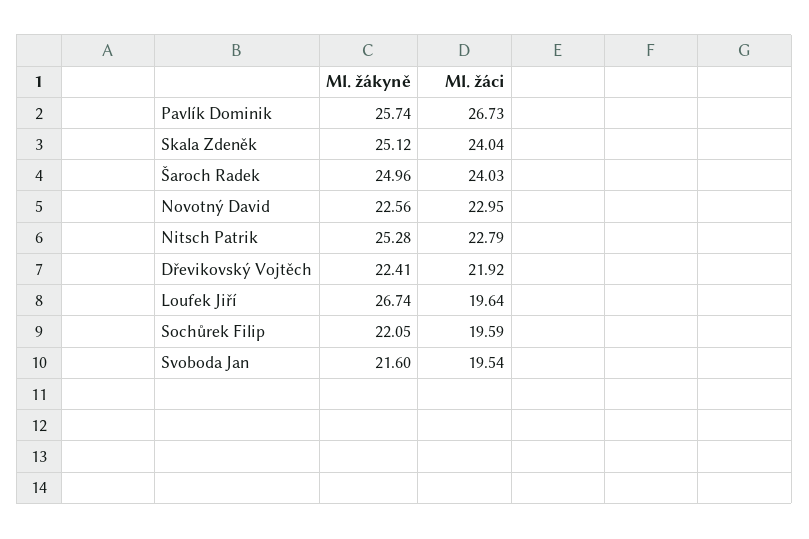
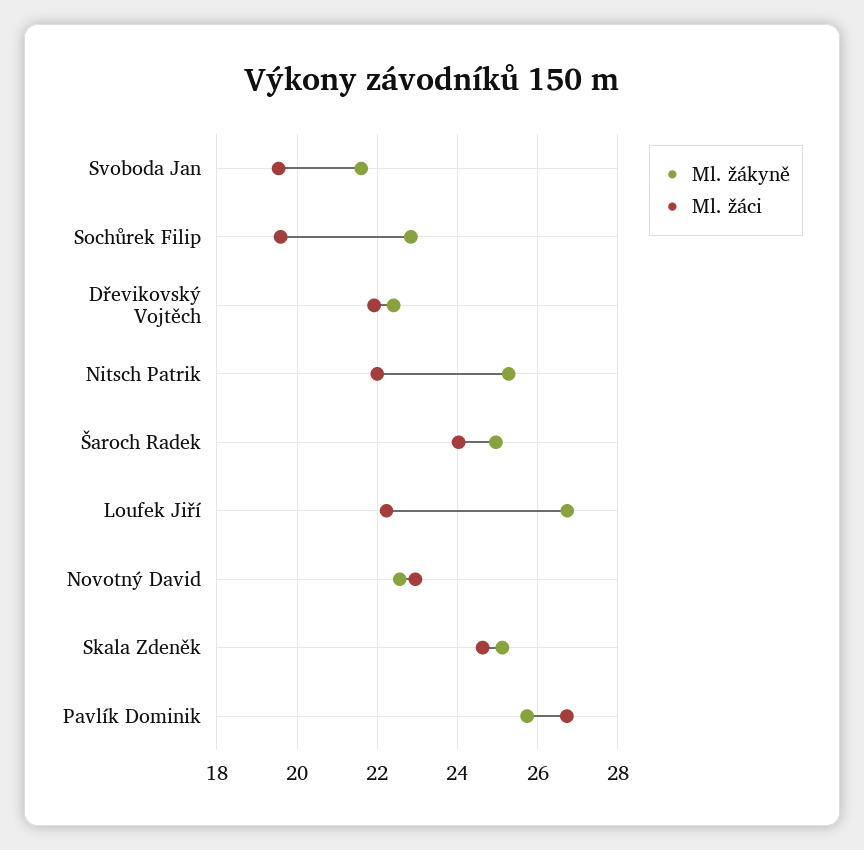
  {
    "Ml. žákyně": {
      "Pavlík Dominik": 25.74,
      "Skala Zdeněk": 25.12,
      "Šaroch Radek": 24.96,
      "Novotný David": 22.56,
      "Nitsch Patrik": 25.28,
      "Dřevikovský Vojtěch": 22.41,
      "Loufek Jiří": 26.74,
-     "Sochůrek Filip": 22.05,
+     "Sochůrek Filip": 22.8,
      "Svoboda Jan": 21.6
    },
    "Ml. žáci": {
      "Pavlík Dominik": 26.73,
-     "Skala Zdeněk": 24.04,
+     "Skala Zdeněk": 24.6,
      "Šaroch Radek": 24.03,
      "Novotný David": 22.95,
-     "Nitsch Patrik": 22.79,
+     "Nitsch Patrik": 22,
      "Dřevikovský Vojtěch": 21.92,
-     "Loufek Jiří": 19.64,
+     "Loufek Jiří": 22.2,
      "Sochůrek Filip": 19.59,
      "Svoboda Jan": 19.54
    }
  }

